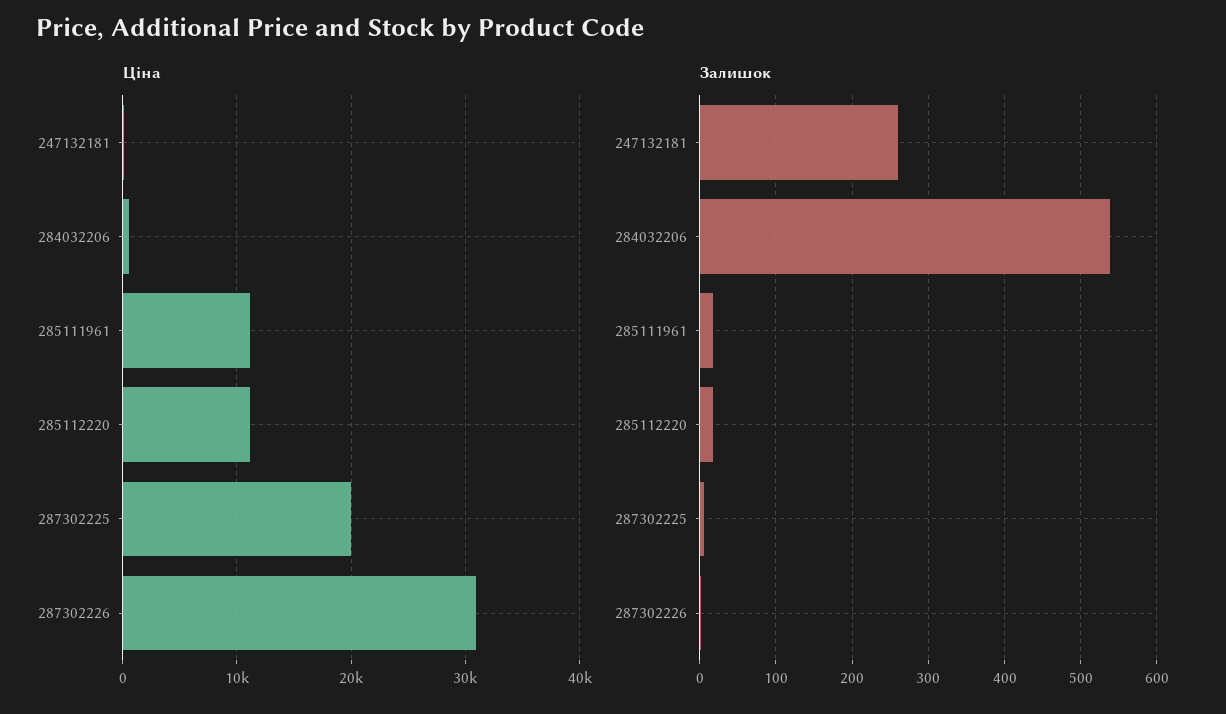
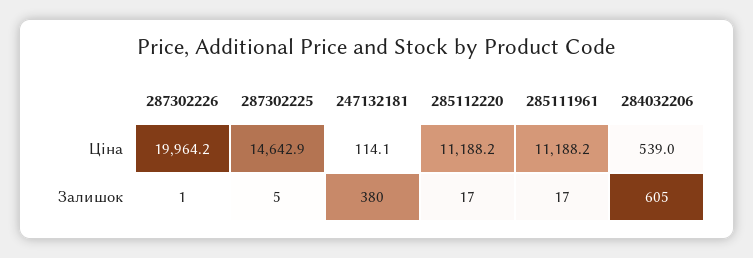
  {
    "Ціна": {
      "247132181": 114.1,
      "284032206": 539,
      "285111961": 11188.2,
      "285112220": 11188.2,
-     "287302225": 20000,
+     "287302225": 14642.9,
-     "287302226": 31000
+     "287302226": 19964.2
    },
    "Залишок": {
-     "247132181": 260,
+     "247132181": 380,
-     "284032206": 540,
+     "284032206": 605,
      "285111961": 17,
      "285112220": 17,
      "287302225": 5,
      "287302226": 1
    }
  }

